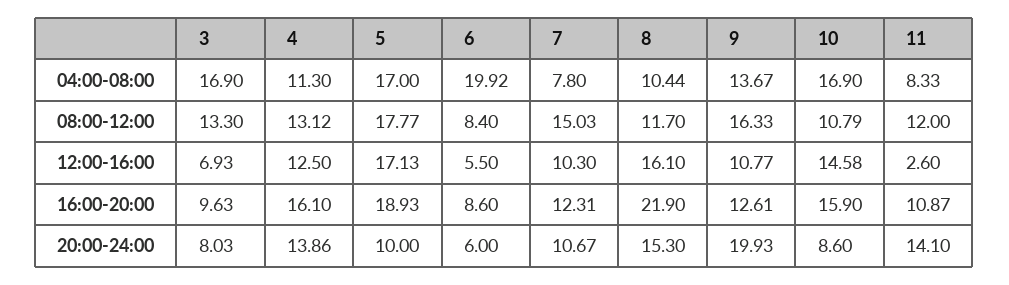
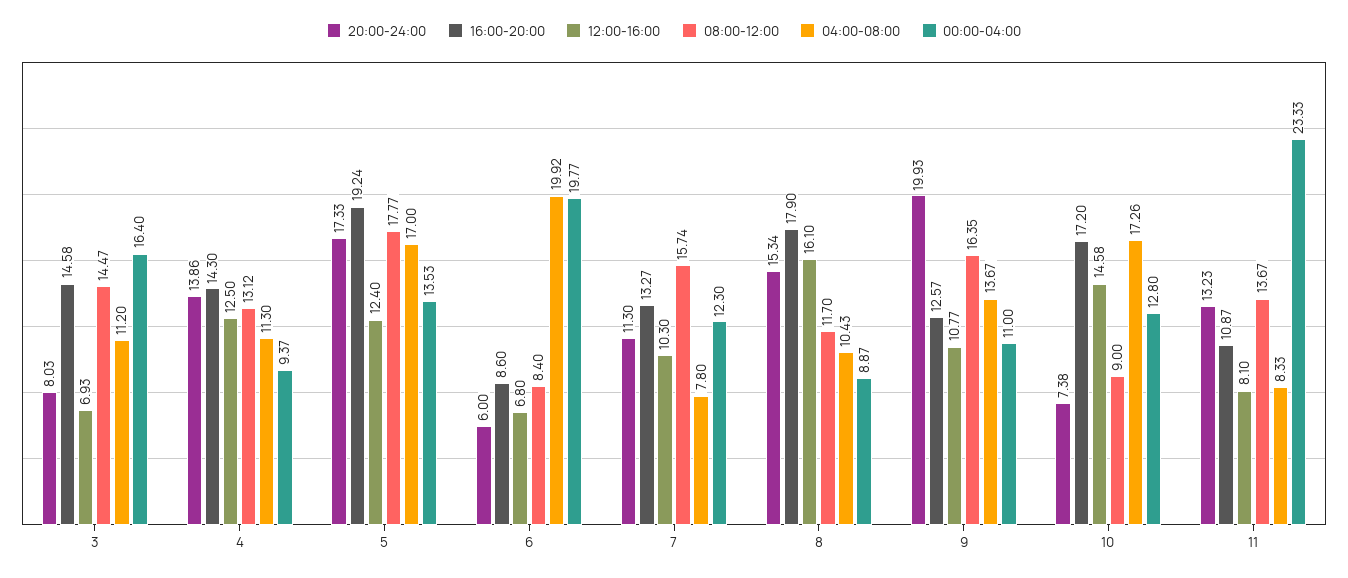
  {
    "04:00-08:00": {
-     "3": 16.9,
+     "3": 11.2,
      "4": 11.3,
      "5": 17,
      "6": 19.92,
      "7": 7.8,
-     "8": 10.44,
+     "8": 10.43,
      "9": 13.67,
-     "10": 16.9,
+     "10": 17.26,
      "11": 8.33
    },
    "08:00-12:00": {
-     "3": 13.3,
+     "3": 14.47,
      "4": 13.12,
      "5": 17.77,
      "6": 8.4,
-     "7": 15.03,
+     "7": 15.74,
      "8": 11.7,
-     "9": 16.33,
+     "9": 16.35,
-     "10": 10.79,
+     "10": 9,
-     "11": 12
+     "11": 13.67
    },
    "12:00-16:00": {
      "3": 6.93,
      "4": 12.5,
-     "5": 17.13,
+     "5": 12.4,
-     "6": 5.5,
+     "6": 6.8,
      "7": 10.3,
      "8": 16.1,
      "9": 10.77,
      "10": 14.58,
-     "11": 2.6
+     "11": 8.1
    },
    "16:00-20:00": {
-     "3": 9.63,
+     "3": 14.58,
-     "4": 16.1,
+     "4": 14.3,
-     "5": 18.93,
+     "5": 19.24,
      "6": 8.6,
-     "7": 12.31,
+     "7": 13.27,
-     "8": 21.9,
+     "8": 17.9,
-     "9": 12.61,
+     "9": 12.57,
-     "10": 15.9,
+     "10": 17.2,
      "11": 10.87
    },
    "20:00-24:00": {
      "3": 8.03,
      "4": 13.86,
-     "5": 10,
+     "5": 17.33,
      "6": 6,
-     "7": 10.67,
+     "7": 11.3,
-     "8": 15.3,
+     "8": 15.34,
      "9": 19.93,
-     "10": 8.6,
+     "10": 7.38,
-     "11": 14.1
+     "11": 13.23
-   }
+   },
+   "00:00-04:00": {
+     "3": 16.4,
+     "4": 9.37,
+     "5": 13.53,
+     "6": 19.77,
+     "7": 12.3,
+     "8": 8.87,
+     "9": 11,
+     "10": 12.8,
+     "11": 23.33
+   }
  }

